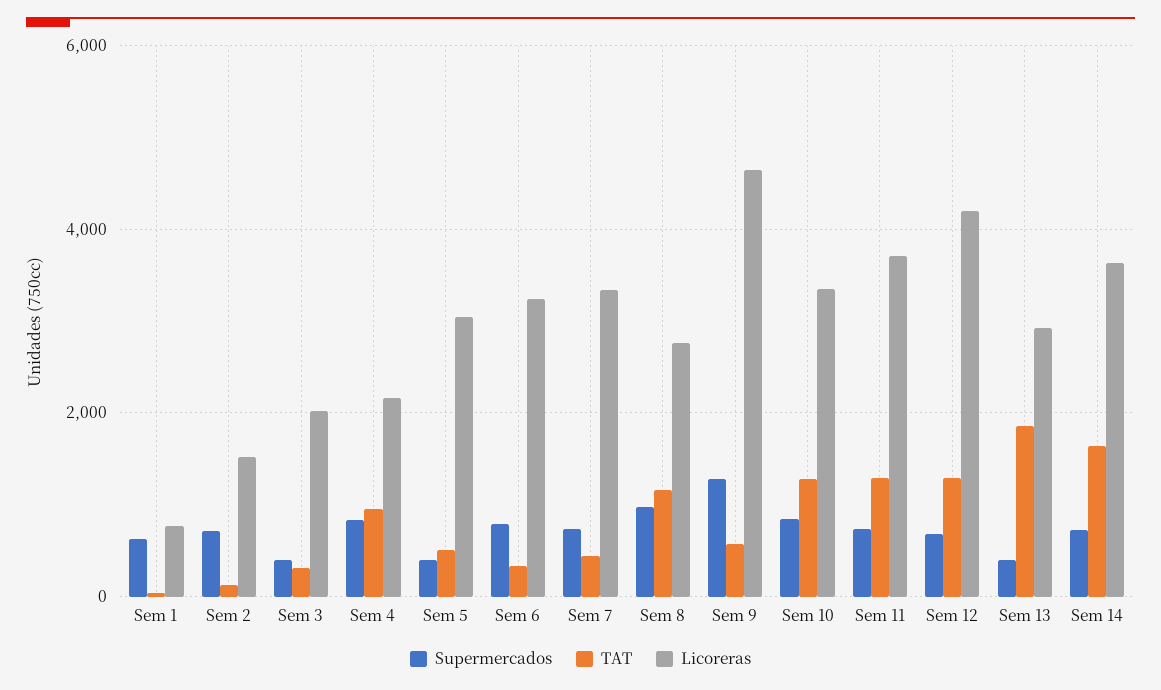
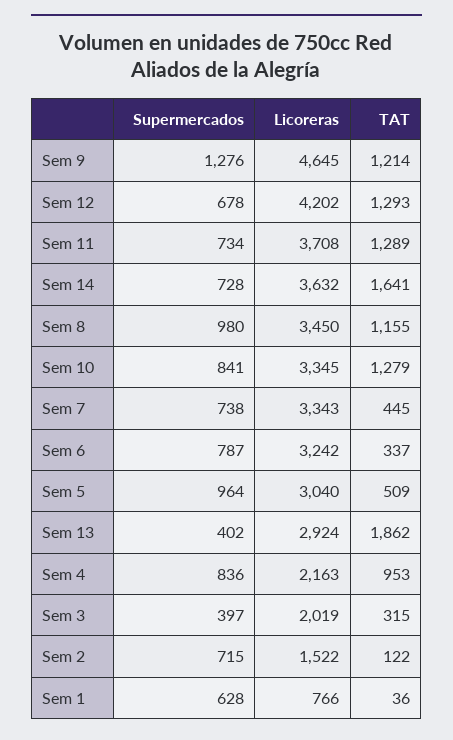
  {
    "Supermercados": {
      "Sem 1": 628,
      "Sem 2": 715,
      "Sem 3": 397,
      "Sem 4": 836,
-     "Sem 5": 400,
+     "Sem 5": 964,
      "Sem 6": 787,
      "Sem 7": 738,
      "Sem 8": 980,
      "Sem 9": 1276,
      "Sem 10": 841,
      "Sem 11": 734,
      "Sem 12": 678,
      "Sem 13": 402,
      "Sem 14": 728
    },
    "TAT": {
      "Sem 1": 36,
      "Sem 2": 122,
      "Sem 3": 315,
      "Sem 4": 953,
      "Sem 5": 509,
      "Sem 6": 337,
      "Sem 7": 445,
      "Sem 8": 1155,
-     "Sem 9": 600,
+     "Sem 9": 1214,
      "Sem 10": 1279,
      "Sem 11": 1289,
      "Sem 12": 1293,
      "Sem 13": 1862,
      "Sem 14": 1641
    },
    "Licoreras": {
      "Sem 1": 766,
      "Sem 2": 1522,
      "Sem 3": 2019,
      "Sem 4": 2163,
      "Sem 5": 3040,
      "Sem 6": 3242,
      "Sem 7": 3343,
-     "Sem 8": 2800,
+     "Sem 8": 3450,
      "Sem 9": 4645,
      "Sem 10": 3345,
      "Sem 11": 3708,
      "Sem 12": 4202,
      "Sem 13": 2924,
      "Sem 14": 3632
    }
  }

